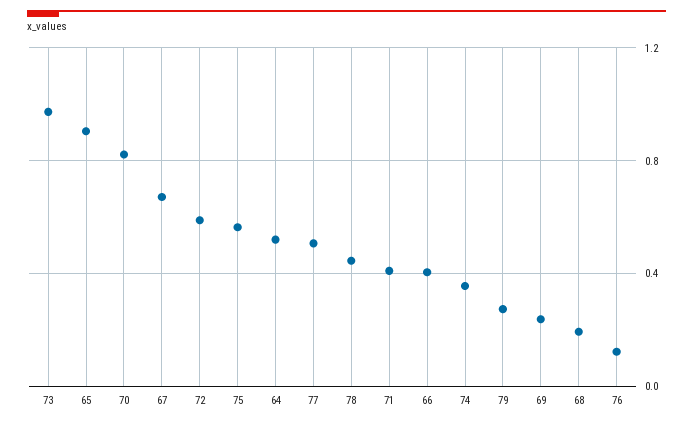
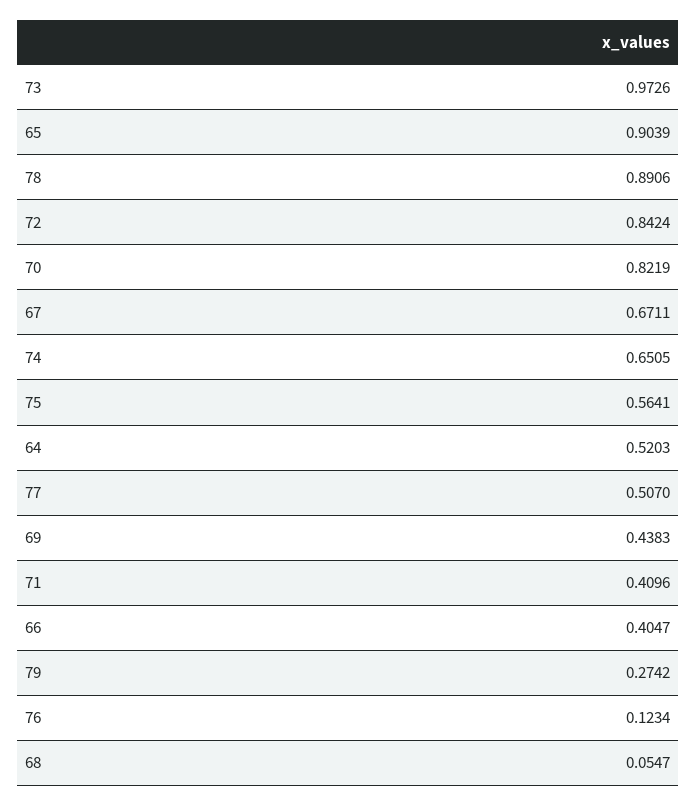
  {
    "73": 0.9726,
    "65": 0.9039,
    "70": 0.8219,
    "67": 0.6711,
-   "72": 0.6,
+   "72": 0.8424,
    "75": 0.5641,
    "64": 0.5203,
    "77": 0.507,
-   "78": 0.45,
+   "78": 0.8906,
    "71": 0.4096,
    "66": 0.4047,
-   "74": 0.35,
+   "74": 0.6505,
    "79": 0.2742,
-   "69": 0.25,
+   "69": 0.4383,
-   "68": 0.2,
+   "68": 0.0547,
    "76": 0.1234
  }

